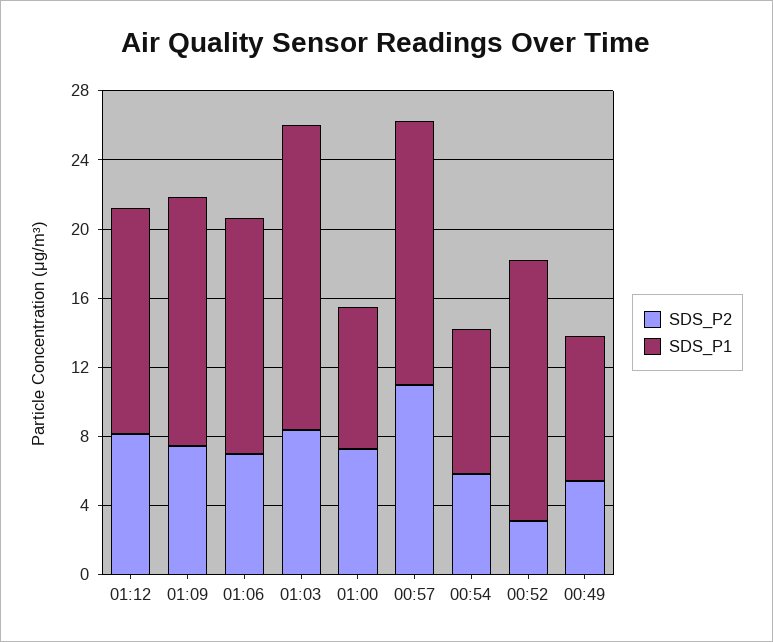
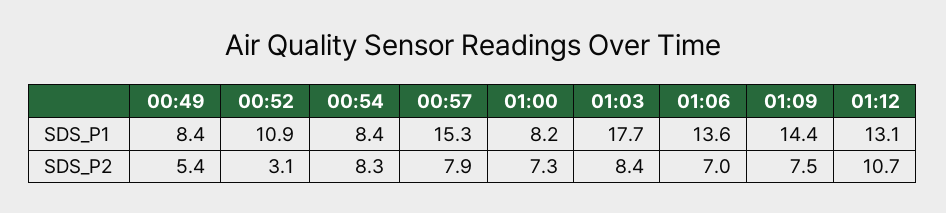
  {
    "SDS_P2": {
-     "01:12": 8,
+     "01:12": 10.7,
      "01:09": 7.5,
      "01:06": 7,
      "01:03": 8.4,
      "01:00": 7.3,
-     "00:57": 11,
+     "00:57": 7.9,
-     "00:54": 6,
+     "00:54": 8.3,
      "00:52": 3.1,
      "00:49": 5.4
    },
    "SDS_P1": {
      "01:12": 13.1,
      "01:09": 14.4,
      "01:06": 13.6,
      "01:03": 17.7,
      "01:00": 8.2,
      "00:57": 15.3,
      "00:54": 8.4,
-     "00:52": 15,
+     "00:52": 10.9,
      "00:49": 8.4
    }
  }

